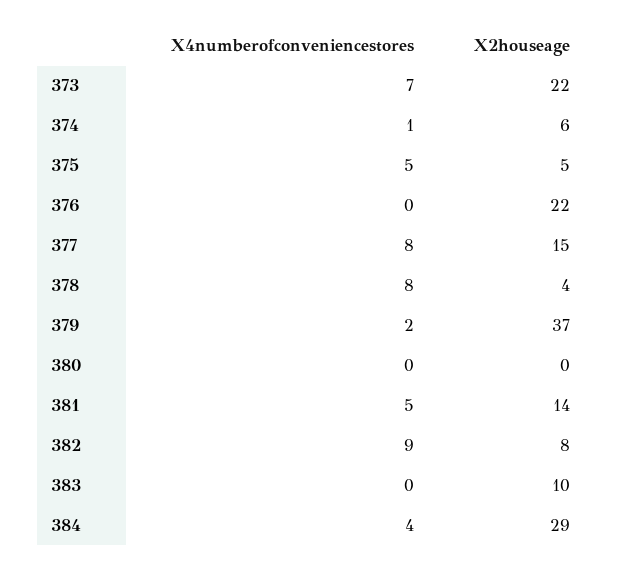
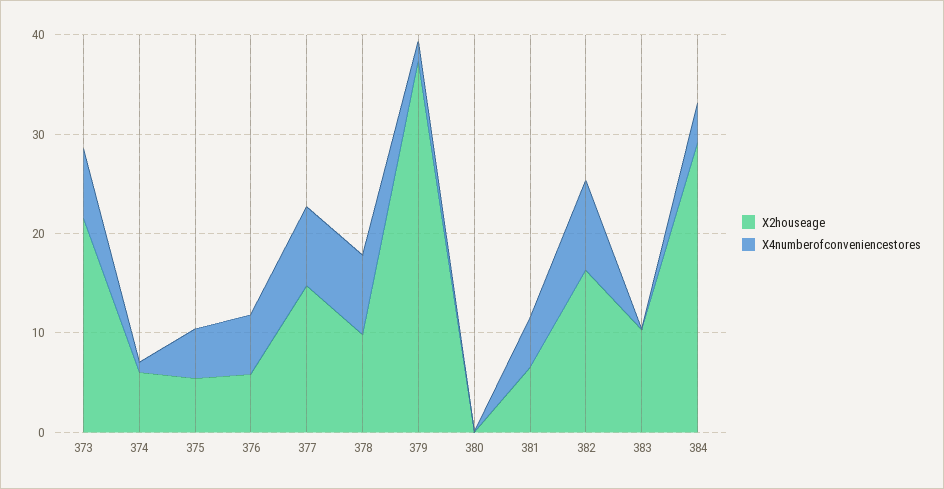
  {
    "X4numberofconveniencestores": {
      "373": 7,
      "374": 1,
      "375": 5,
-     "376": 0,
+     "376": 6,
      "377": 8,
      "378": 8,
      "379": 2,
      "380": 0,
      "381": 5,
      "382": 9,
      "383": 0,
      "384": 4
    },
    "X2houseage": {
      "373": 22,
      "374": 6,
      "375": 5,
-     "376": 22,
+     "376": 6,
      "377": 15,
-     "378": 4,
+     "378": 10,
      "379": 37,
      "380": 0,
-     "381": 14,
+     "381": 6,
-     "382": 8,
+     "382": 16,
      "383": 10,
      "384": 29
    }
  }

